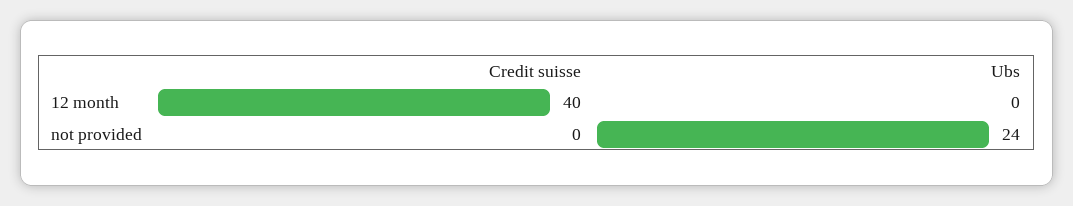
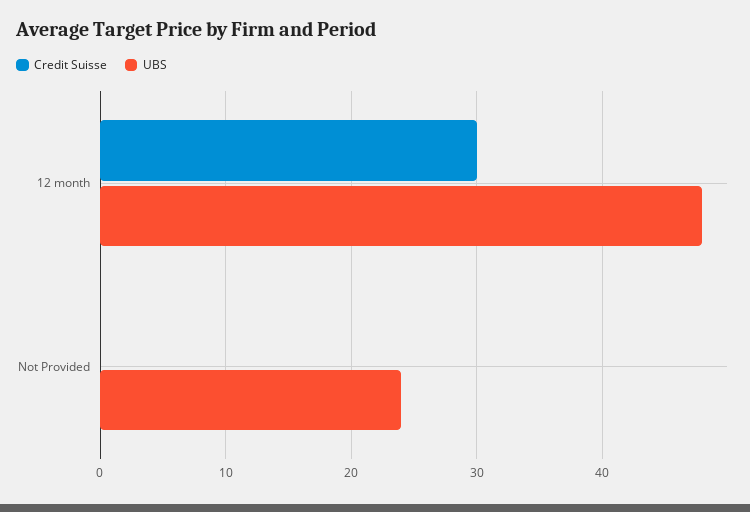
  {
    "Credit suisse": {
-     "12 month": 40,
+     "12 month": 30,
      "not provided": 0
    },
    "Ubs": {
-     "12 month": 0,
+     "12 month": 48,
      "not provided": 24
    }
  }

